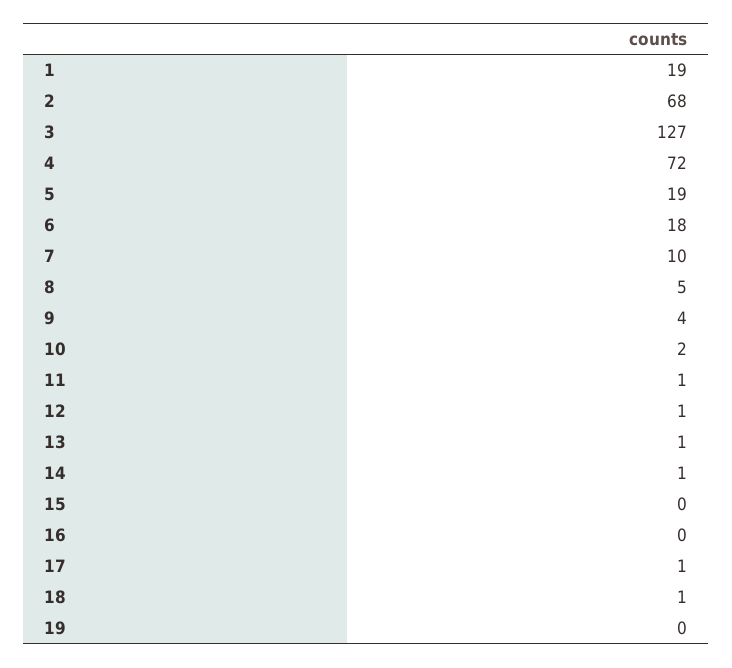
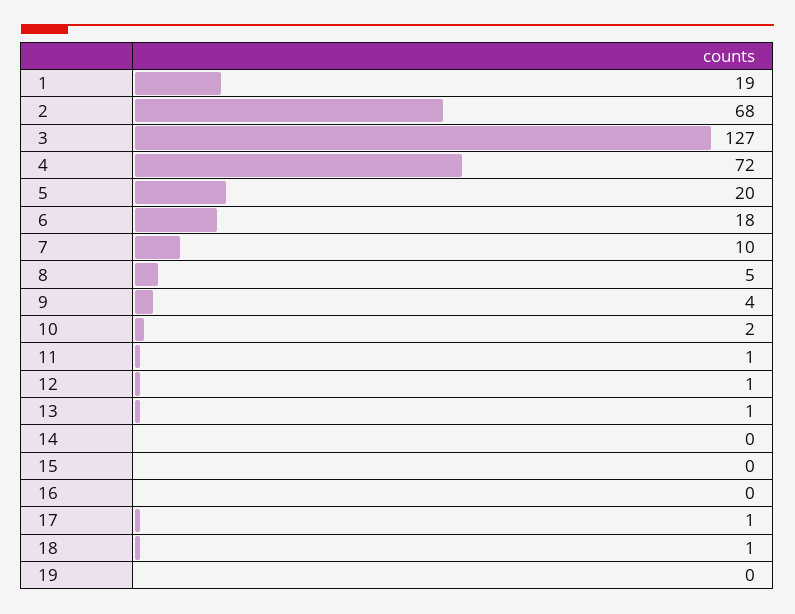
  {
    "1": 19,
    "2": 68,
    "3": 127,
    "4": 72,
-   "5": 19,
+   "5": 20,
    "6": 18,
    "7": 10,
    "8": 5,
    "9": 4,
    "10": 2,
    "11": 1,
    "12": 1,
    "13": 1,
-   "14": 1,
+   "14": 0,
    "15": 0,
    "16": 0,
    "17": 1,
    "18": 1,
    "19": 0
  }

